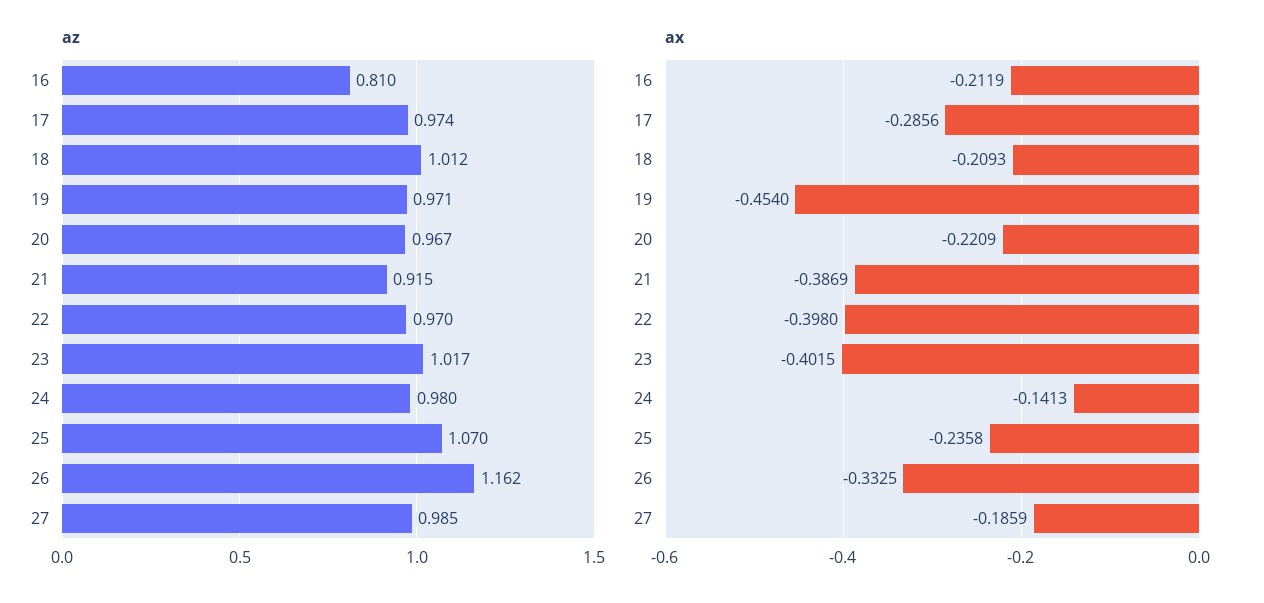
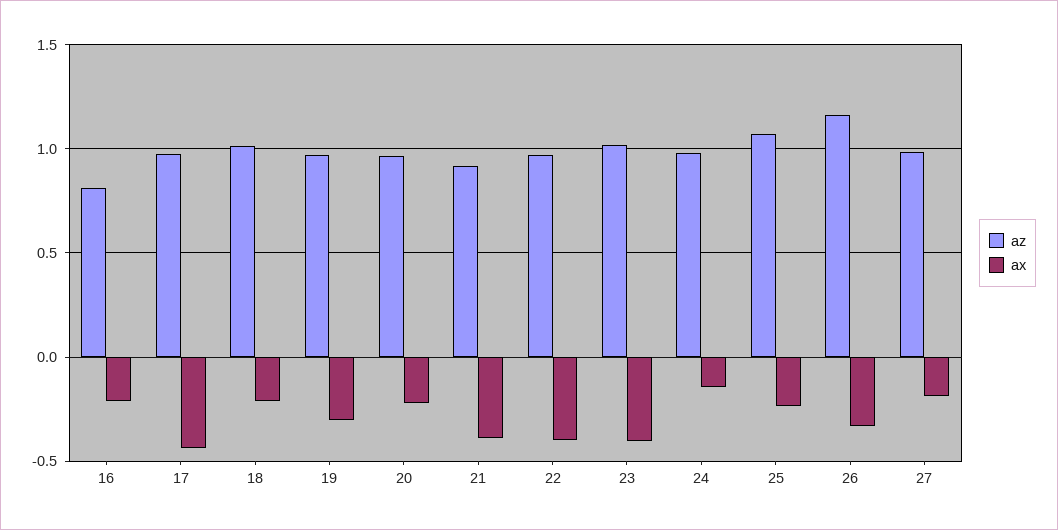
  {
    "az": {
      "16": 0.81,
      "17": 0.974,
      "18": 1.012,
      "19": 0.971,
      "20": 0.967,
      "21": 0.915,
      "22": 0.97,
      "23": 1.017,
      "24": 0.98,
      "25": 1.07,
      "26": 1.162,
      "27": 0.985
    },
    "ax": {
      "16": -0.2119,
-     "17": -0.2856,
+     "17": -0.45,
      "18": -0.2093,
-     "19": -0.454,
+     "19": -0.3,
      "20": -0.2209,
      "21": -0.3869,
      "22": -0.398,
      "23": -0.4015,
      "24": -0.1413,
      "25": -0.2358,
      "26": -0.3325,
      "27": -0.1859
    }
  }

